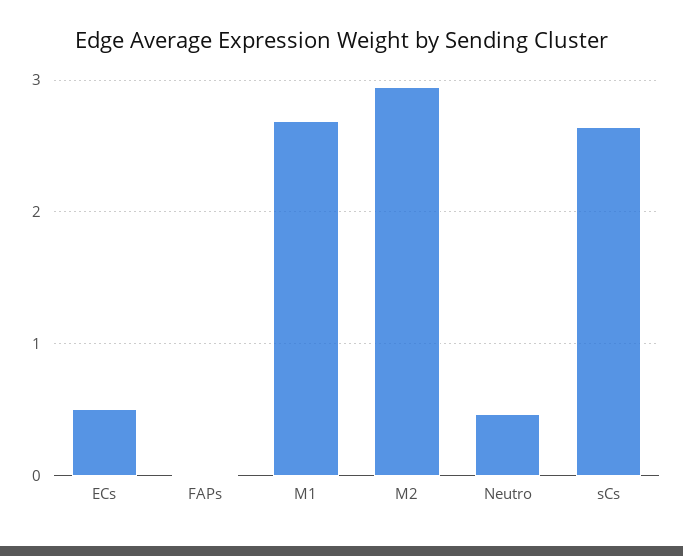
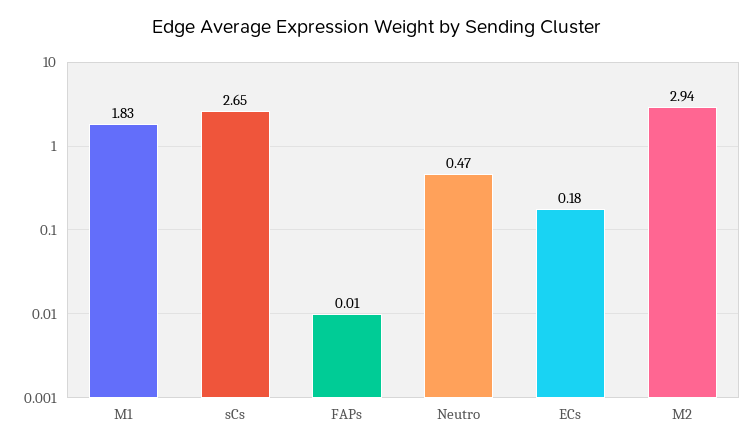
  {
-   "ECs": 0.5,
+   "ECs": 0.18,
    "FAPs": 0.01,
-   "M1": 2.7,
+   "M1": 1.83,
    "M2": 2.94,
    "Neutro": 0.47,
    "sCs": 2.65
  }

